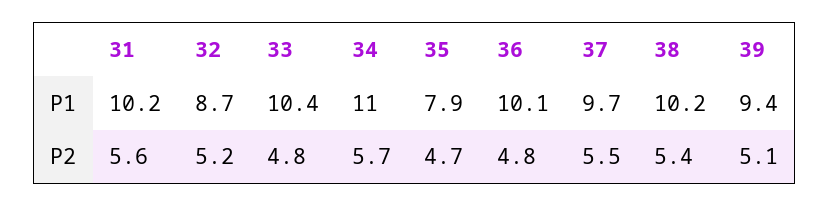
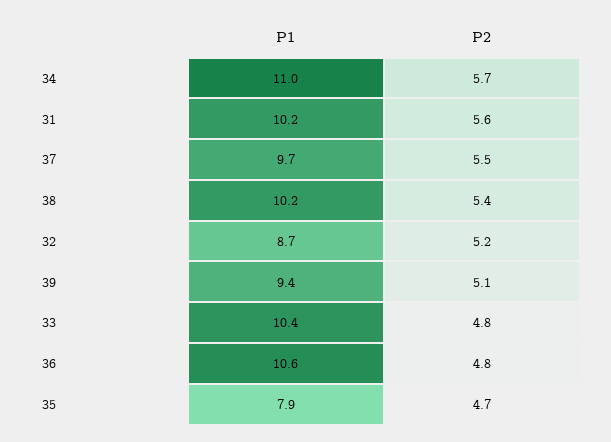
  {
    "31": {
      "P1": 10.2,
      "P2": 5.6
    },
    "32": {
      "P1": 8.7,
      "P2": 5.2
    },
    "33": {
      "P1": 10.4,
      "P2": 4.8
    },
    "34": {
      "P1": 11,
      "P2": 5.7
    },
    "35": {
      "P1": 7.9,
      "P2": 4.7
    },
    "36": {
-     "P1": 10.1,
+     "P1": 10.6,
      "P2": 4.8
    },
    "37": {
      "P1": 9.7,
      "P2": 5.5
    },
    "38": {
      "P1": 10.2,
      "P2": 5.4
    },
    "39": {
      "P1": 9.4,
      "P2": 5.1
    }
  }

